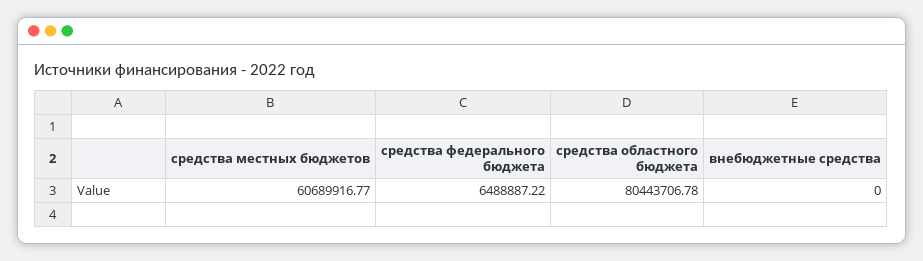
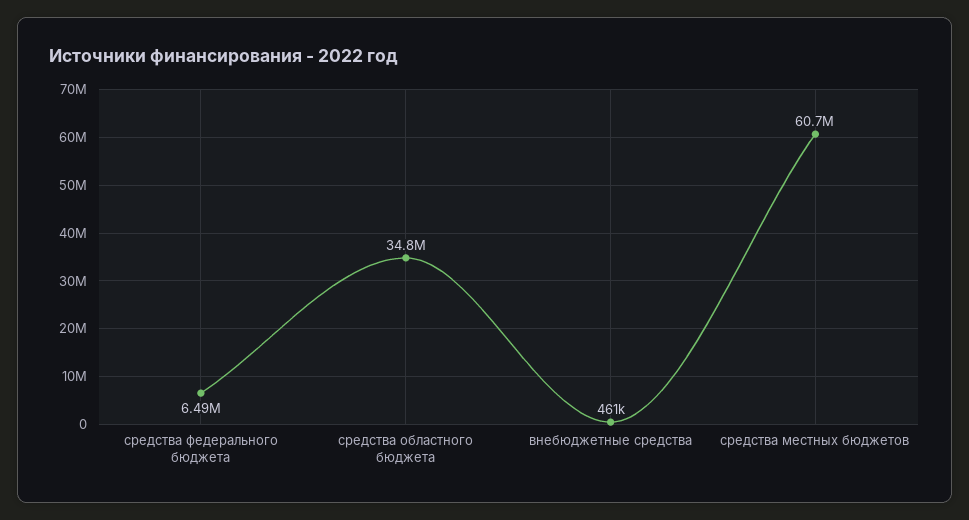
  {
    "средства местных бюджетов": 60689916.77,
    "средства федерального бюджета": 6488887.22,
-   "средства областного бюджета": 80443706.78,
+   "средства областного бюджета": 34800000,
-   "внебюджетные средства": 0
+   "внебюджетные средства": 461000
  }

